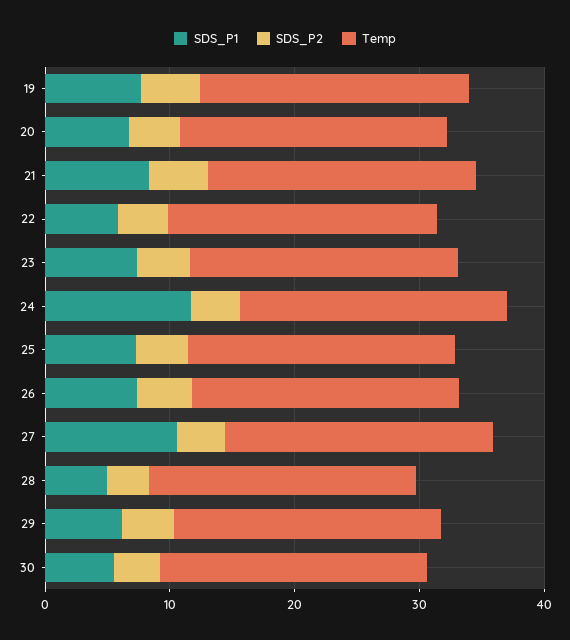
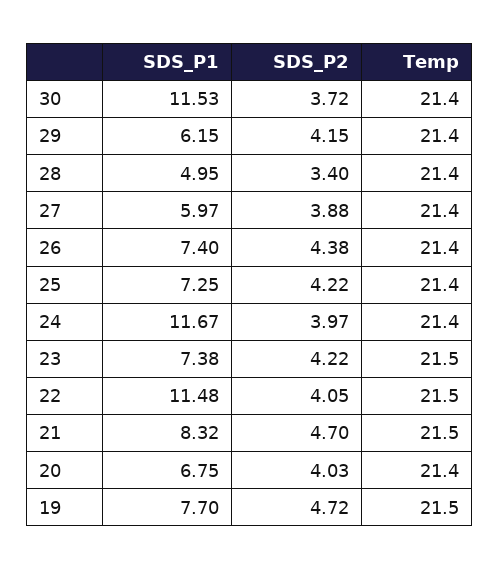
  {
    "SDS_P1": {
      "19": 7.7,
      "20": 6.75,
      "21": 8.32,
-     "22": 6,
+     "22": 11.48,
      "23": 7.38,
      "24": 11.67,
      "25": 7.25,
      "26": 7.4,
-     "27": 10,
+     "27": 5.97,
      "28": 4.95,
      "29": 6.15,
-     "30": 6
+     "30": 11.53
    },
    "SDS_P2": {
      "19": 4.72,
      "20": 4.03,
      "21": 4.7,
      "22": 4.05,
      "23": 4.22,
      "24": 3.97,
      "25": 4.22,
      "26": 4.38,
      "27": 3.88,
      "28": 3.4,
      "29": 4.15,
      "30": 3.72
    },
    "Temp": {
      "19": 21.5,
      "20": 21.4,
      "21": 21.5,
      "22": 21.5,
      "23": 21.5,
      "24": 21.4,
      "25": 21.4,
      "26": 21.4,
      "27": 21.4,
      "28": 21.4,
      "29": 21.4,
      "30": 21.4
    }
  }

